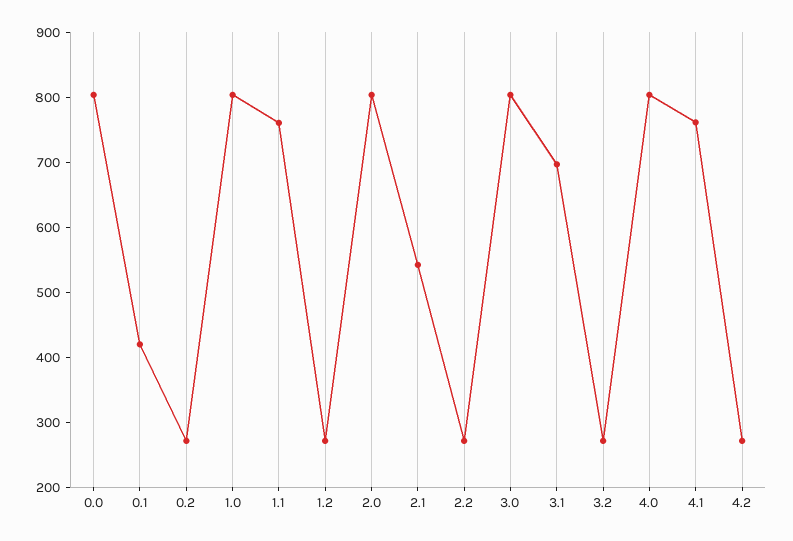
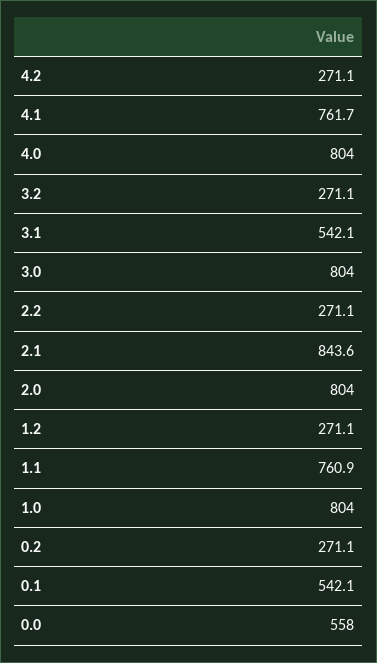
  {
-   "0.0": 800,
+   "0.0": 558,
-   "0.1": 420,
+   "0.1": 542.1,
    "0.2": 271.1,
    "1.0": 804,
    "1.1": 760.9,
    "1.2": 271.1,
    "2.0": 804,
-   "2.1": 540,
+   "2.1": 843.6,
    "2.2": 271.1,
    "3.0": 804,
-   "3.1": 700,
+   "3.1": 542.1,
    "3.2": 271.1,
    "4.0": 804,
    "4.1": 761.7,
    "4.2": 271.1
  }

